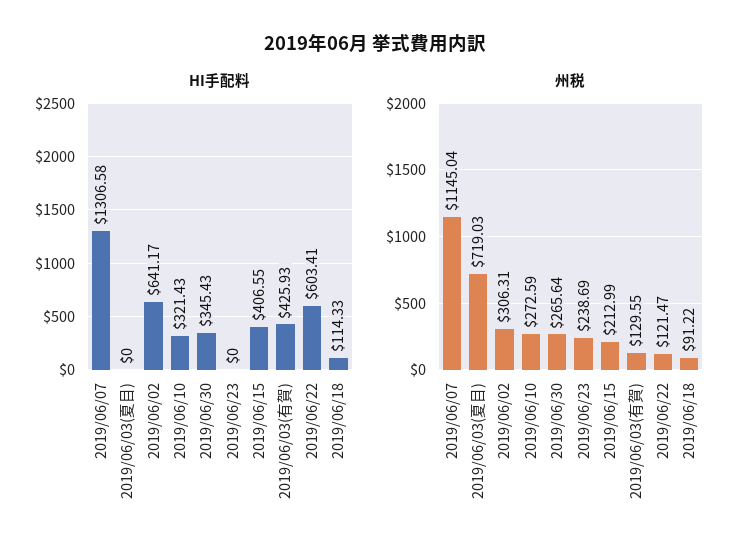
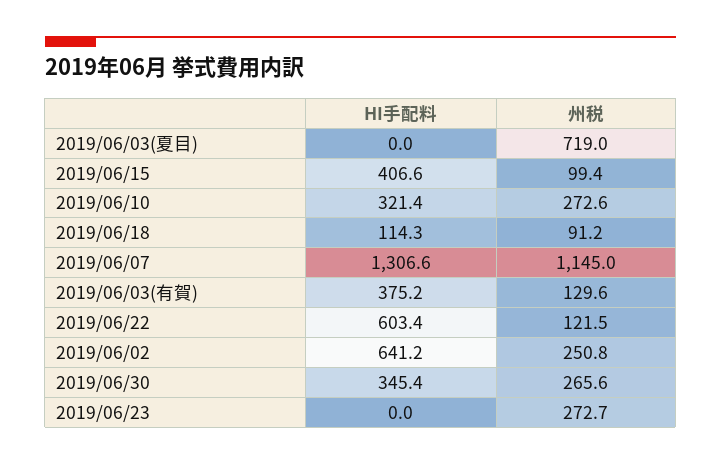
  {
    "HI手配料": {
      "2019/06/07": 1306.58,
      "2019/06/03(夏目)": 0,
      "2019/06/02": 641.17,
      "2019/06/10": 321.43,
      "2019/06/30": 345.43,
      "2019/06/23": 0,
      "2019/06/15": 406.55,
-     "2019/06/03(有賀)": 425.93,
+     "2019/06/03(有賀)": 375.2,
      "2019/06/22": 603.41,
      "2019/06/18": 114.33
    },
    "州税": {
      "2019/06/07": 1145.04,
      "2019/06/03(夏目)": 719.03,
-     "2019/06/02": 306.31,
+     "2019/06/02": 250.8,
      "2019/06/10": 272.59,
      "2019/06/30": 265.64,
-     "2019/06/23": 238.69,
+     "2019/06/23": 272.7,
-     "2019/06/15": 212.99,
+     "2019/06/15": 99.4,
      "2019/06/03(有賀)": 129.55,
      "2019/06/22": 121.47,
      "2019/06/18": 91.22
    }
  }

